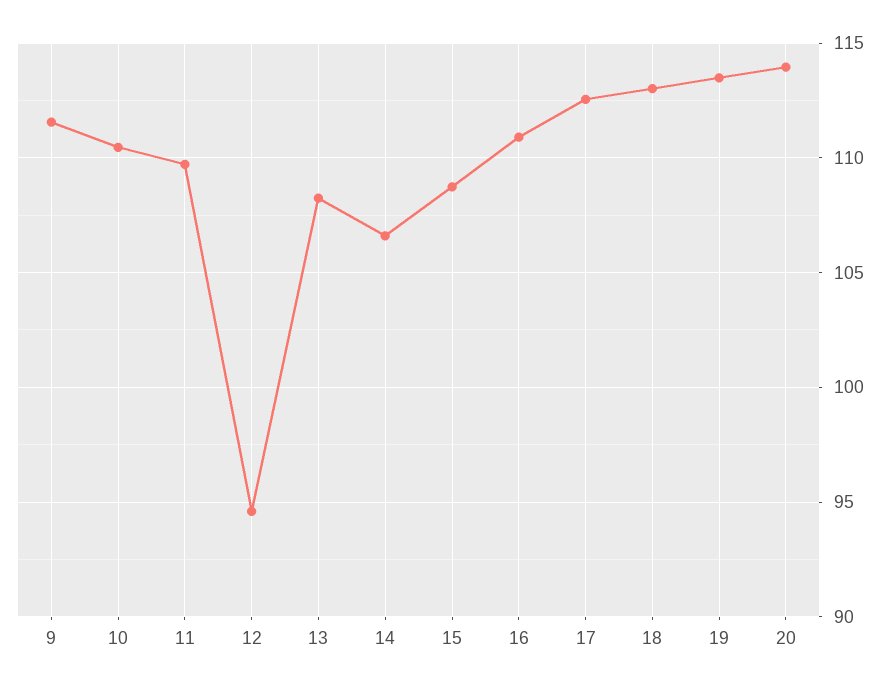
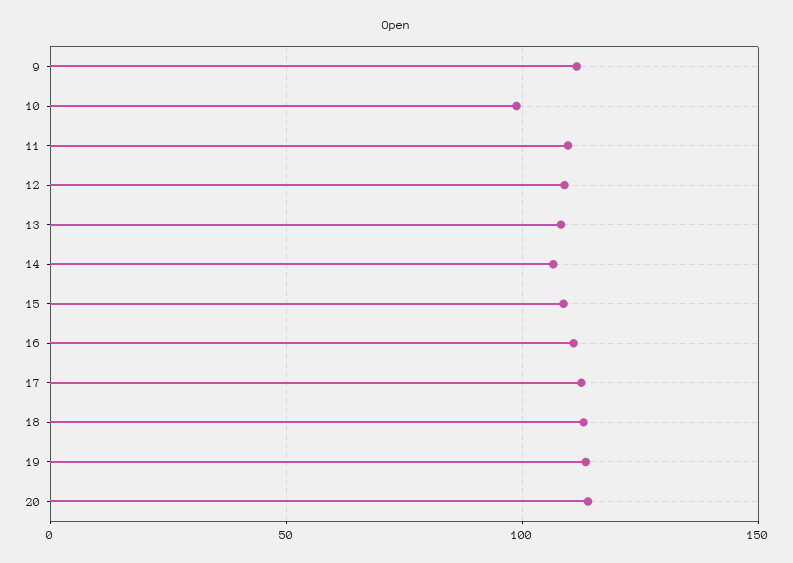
  {
    "9": 111.5,
-   "10": 110.5,
+   "10": 100,
    "11": 109.5,
-   "12": 94.5,
+   "12": 110,
    "13": 108,
    "14": 106.5,
    "15": 108.5,
    "16": 111,
    "17": 112.5,
    "18": 113,
    "19": 113.5,
    "20": 114
  }

